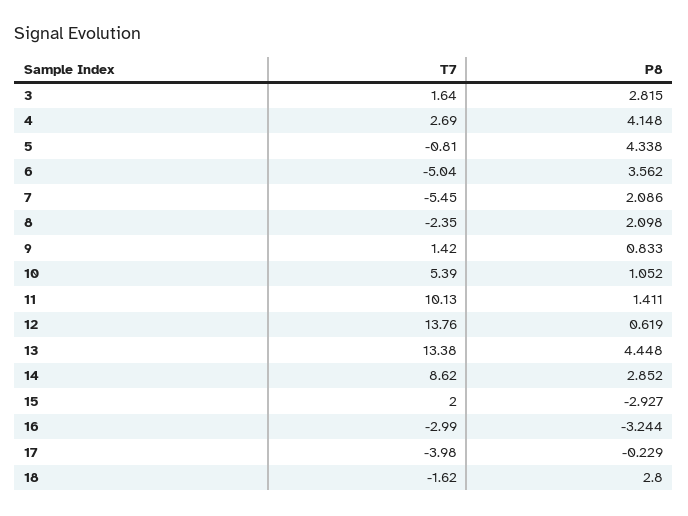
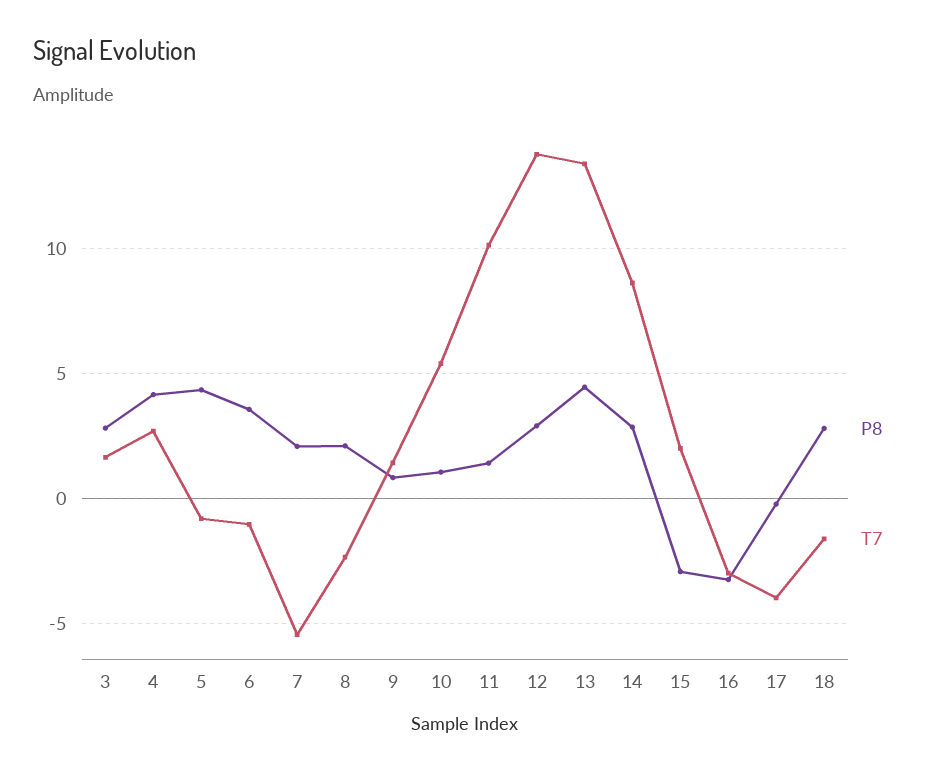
  {
    "T7": {
      "3": 1.64,
      "4": 2.69,
      "5": -0.81,
-     "6": -5.04,
+     "6": -1,
      "7": -5.45,
      "8": -2.35,
      "9": 1.42,
      "10": 5.39,
      "11": 10.13,
      "12": 13.76,
      "13": 13.38,
      "14": 8.62,
      "15": 2,
      "16": -2.99,
      "17": -3.98,
      "18": -1.62
    },
    "P8": {
      "3": 2.815,
      "4": 4.148,
      "5": 4.338,
      "6": 3.562,
      "7": 2.086,
      "8": 2.098,
      "9": 0.833,
      "10": 1.052,
      "11": 1.411,
-     "12": 0.619,
+     "12": 3,
      "13": 4.448,
      "14": 2.852,
      "15": -2.927,
      "16": -3.244,
      "17": -0.229,
      "18": 2.8
    }
  }

